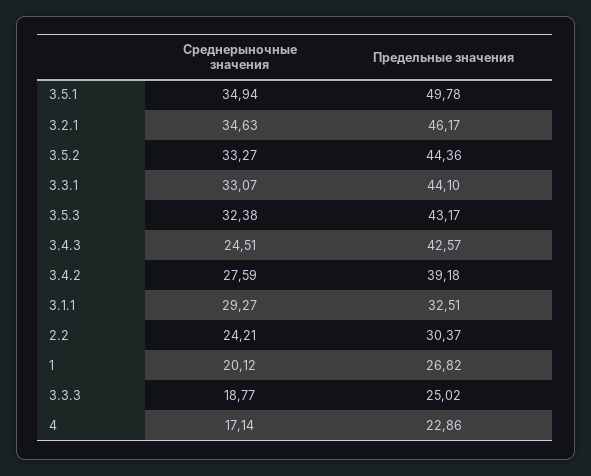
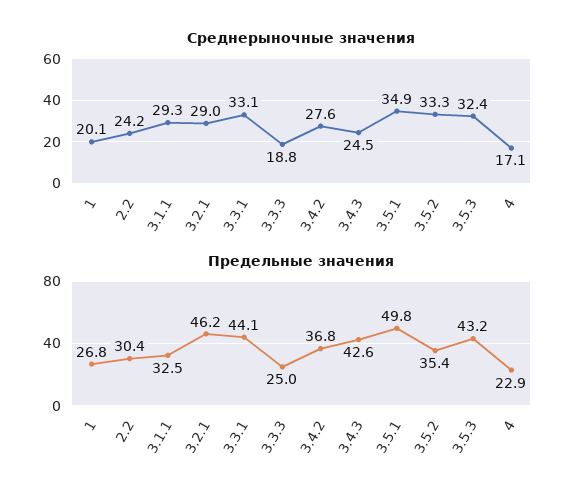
  {
    "Среднерыночные значения": {
      "3.5.1": 34.94,
-     "3.2.1": 34.63,
+     "3.2.1": 29,
      "3.5.2": 33.27,
      "3.3.1": 33.07,
      "3.5.3": 32.38,
      "3.4.3": 24.51,
      "3.4.2": 27.59,
      "3.1.1": 29.27,
      "2.2": 24.21,
      "1": 20.12,
      "3.3.3": 18.77,
      "4": 17.14
    },
    "Предельные значения": {
      "3.5.1": 49.78,
      "3.2.1": 46.17,
-     "3.5.2": 44.36,
+     "3.5.2": 35.4,
      "3.3.1": 44.1,
      "3.5.3": 43.17,
      "3.4.3": 42.57,
-     "3.4.2": 39.18,
+     "3.4.2": 36.8,
      "3.1.1": 32.51,
      "2.2": 30.37,
      "1": 26.82,
      "3.3.3": 25.02,
      "4": 22.86
    }
  }

